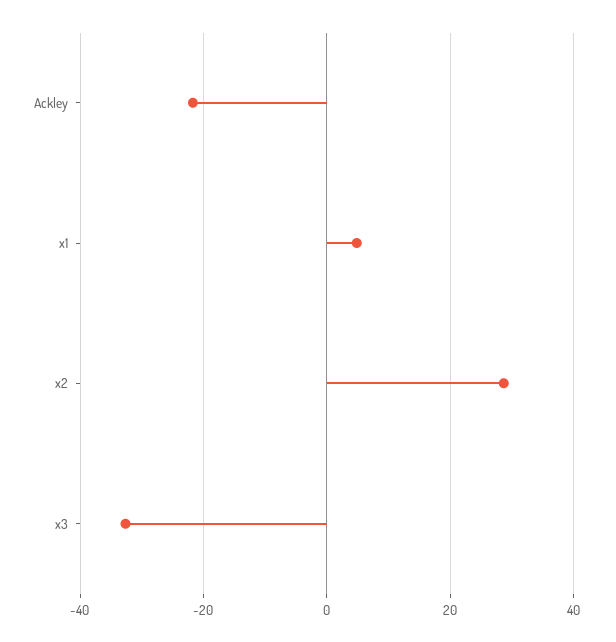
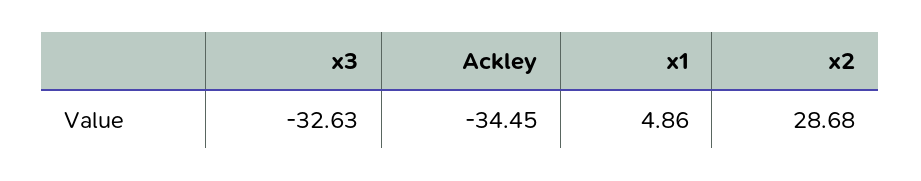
  {
-   "Ackley": -22,
+   "Ackley": -34.45,
    "x1": 4.86,
    "x2": 28.68,
    "x3": -32.63
  }

